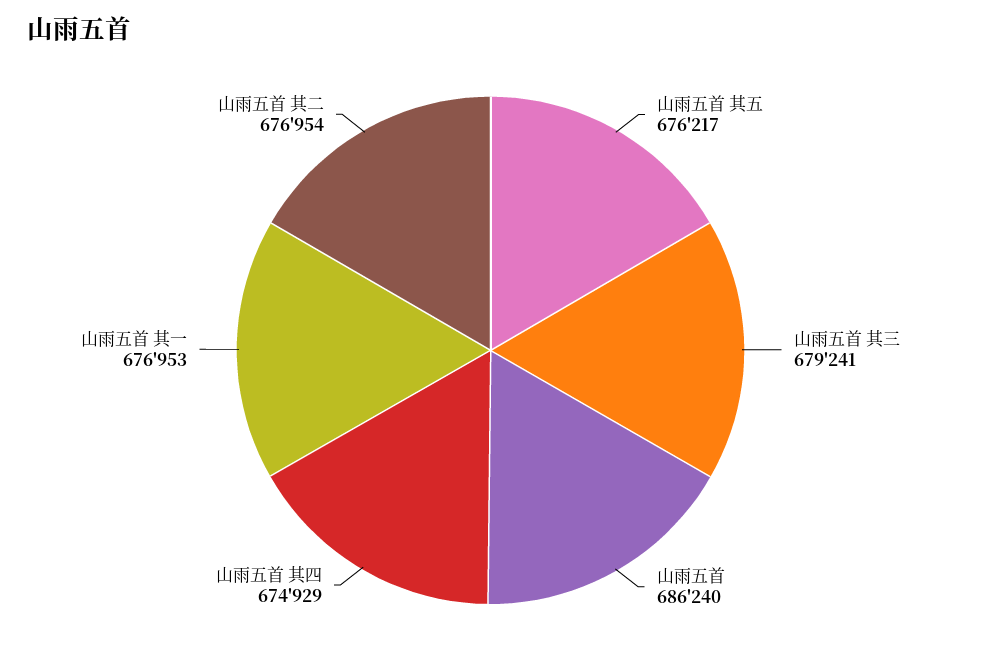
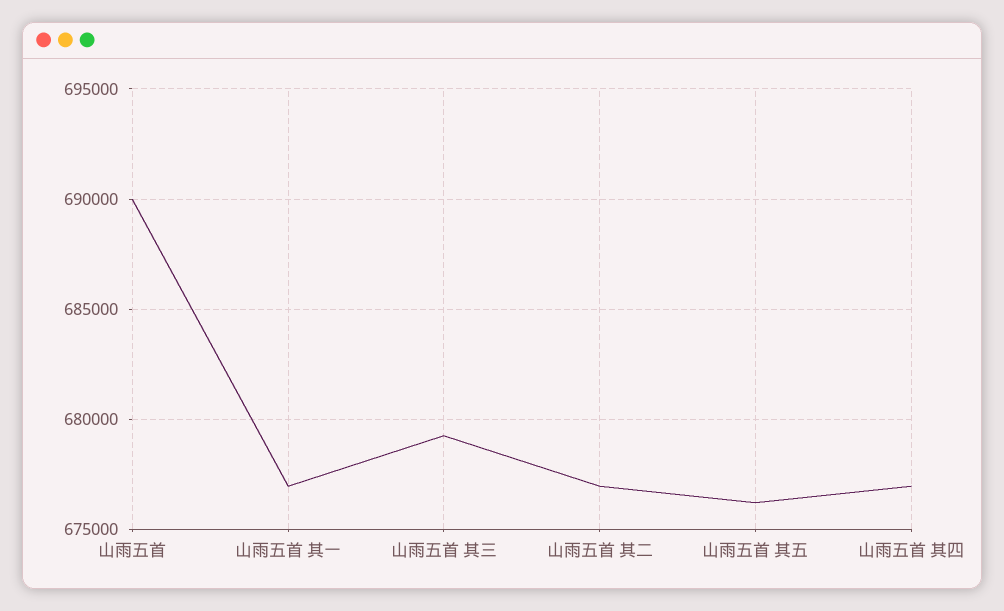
  {
    "山雨五首 其五": 676217,
    "山雨五首 其三": 679241,
-   "山雨五首": 686240,
+   "山雨五首": 690000,
-   "山雨五首 其四": 674929,
+   "山雨五首 其四": 677000,
    "山雨五首 其一": 676953,
    "山雨五首 其二": 676954
  }

